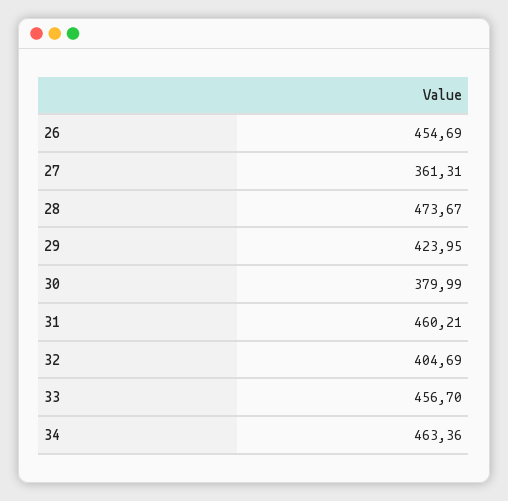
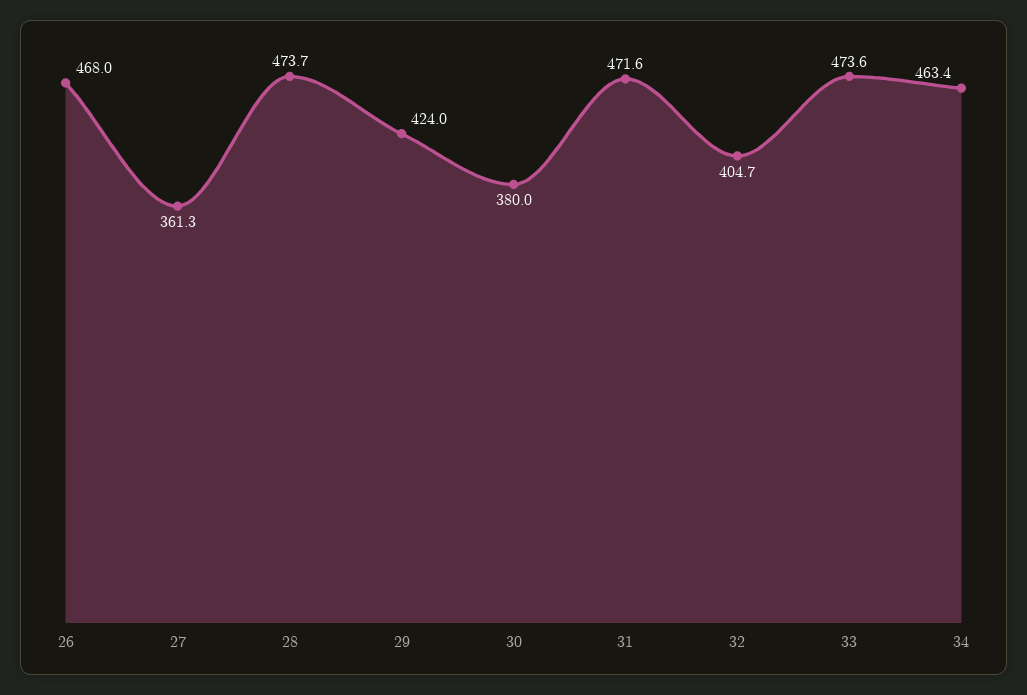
  {
-   "26": 454.69,
+   "26": 468,
    "27": 361.31,
    "28": 473.67,
    "29": 423.95,
    "30": 379.99,
-   "31": 460.21,
+   "31": 471.6,
    "32": 404.69,
-   "33": 456.7,
+   "33": 473.6,
    "34": 463.36
  }

